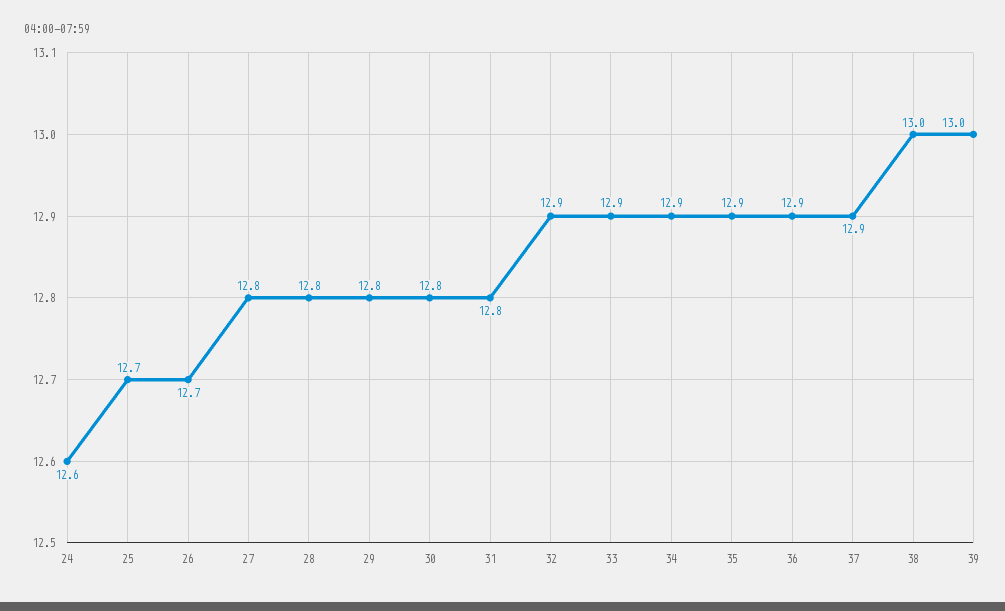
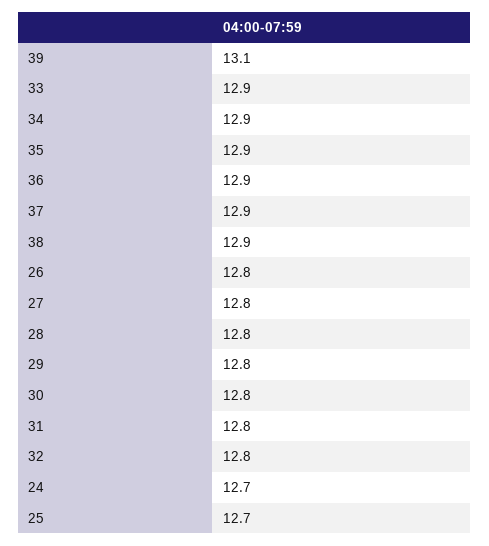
  {
-   "24": 12.6,
+   "24": 12.7,
    "25": 12.7,
-   "26": 12.7,
+   "26": 12.8,
    "27": 12.8,
    "28": 12.8,
    "29": 12.8,
    "30": 12.8,
    "31": 12.8,
-   "32": 12.9,
+   "32": 12.8,
    "33": 12.9,
    "34": 12.9,
    "35": 12.9,
    "36": 12.9,
    "37": 12.9,
-   "38": 13,
+   "38": 12.9,
-   "39": 13
+   "39": 13.1
  }

